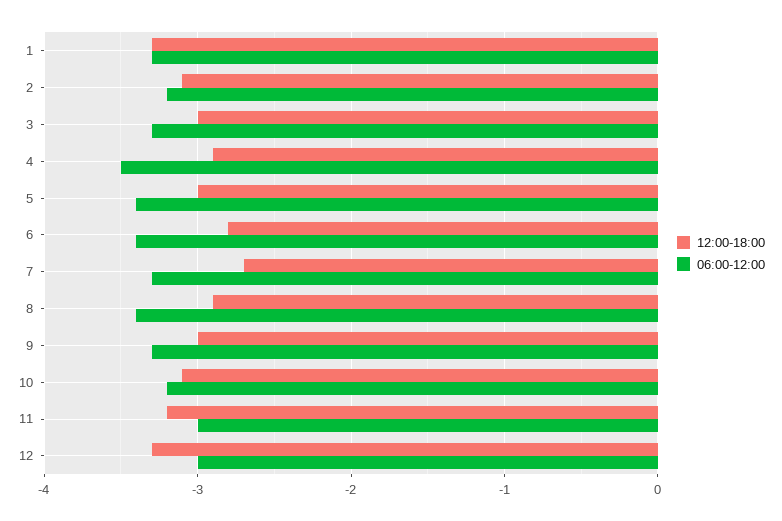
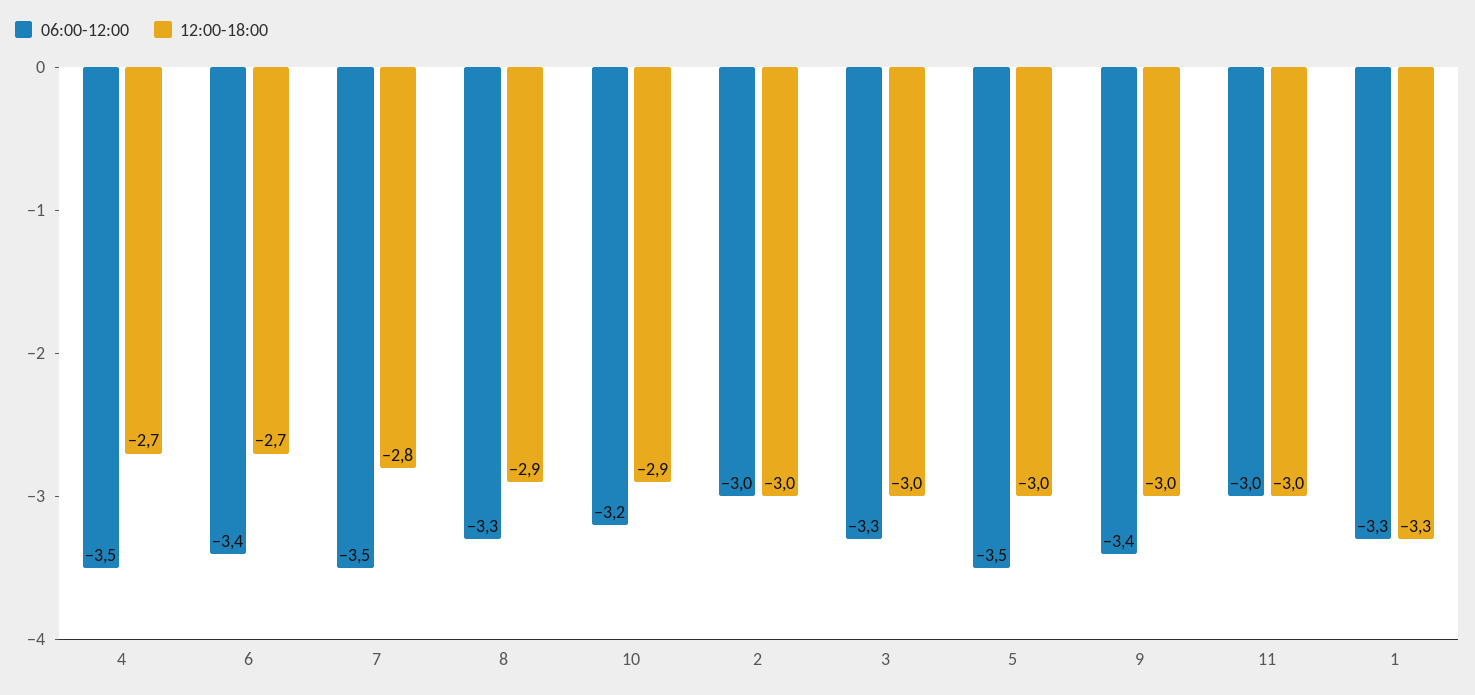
  {
    "12:00-18:00": {
      "1": -3.3,
-     "2": -3.1,
+     "2": -3,
      "3": -3,
-     "4": -2.9,
+     "4": -2.7,
      "5": -3,
-     "6": -2.8,
+     "6": -2.7,
-     "7": -2.7,
+     "7": -2.8,
      "8": -2.9,
      "9": -3,
-     "10": -3.1,
+     "10": -2.9,
-     "11": -3.2,
+     "11": -3
-     "12": -3.3
    },
    "06:00-12:00": {
      "1": -3.3,
-     "2": -3.2,
+     "2": -3,
      "3": -3.3,
      "4": -3.5,
-     "5": -3.4,
+     "5": -3.5,
      "6": -3.4,
-     "7": -3.3,
+     "7": -3.5,
-     "8": -3.4,
+     "8": -3.3,
-     "9": -3.3,
+     "9": -3.4,
      "10": -3.2,
-     "11": -3,
+     "11": -3
-     "12": -3
    }
  }

